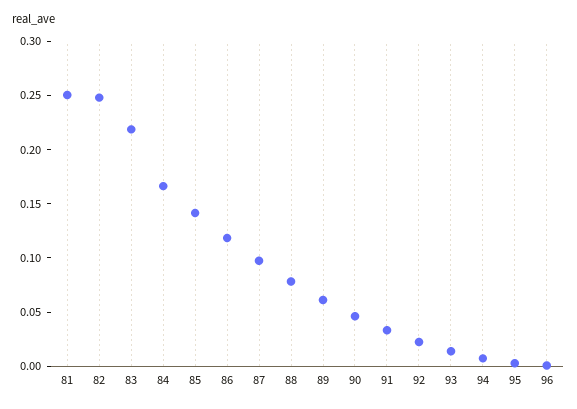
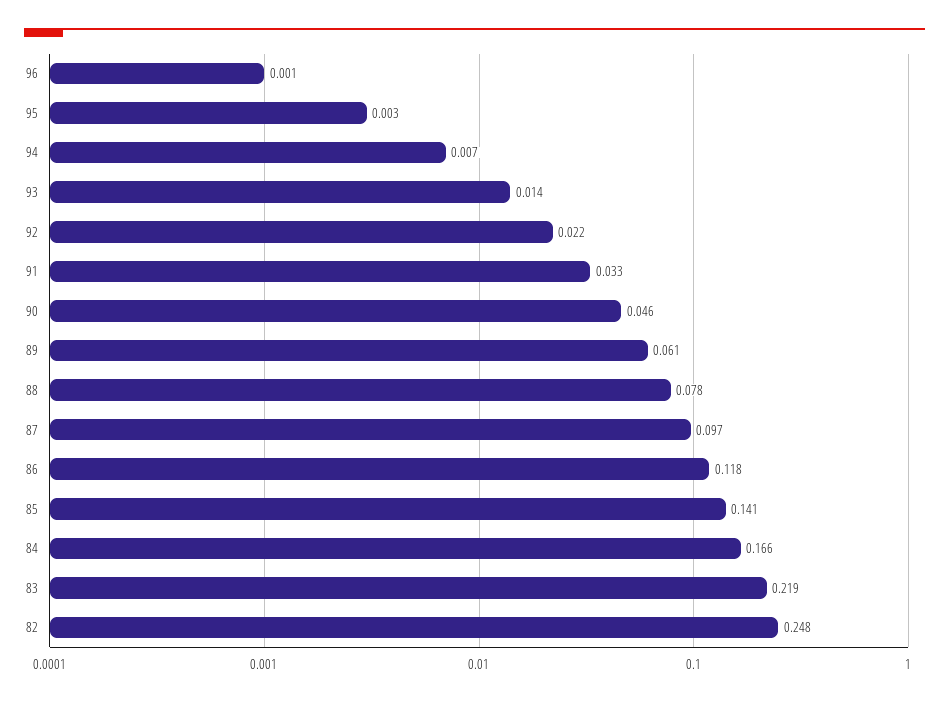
  {
-   "81": 0.25,
    "82": 0.248,
    "83": 0.219,
    "84": 0.166,
    "85": 0.141,
    "86": 0.118,
    "87": 0.097,
    "88": 0.078,
    "89": 0.061,
    "90": 0.046,
    "91": 0.033,
    "92": 0.022,
    "93": 0.014,
    "94": 0.007,
    "95": 0.003,
    "96": 0.001
  }

